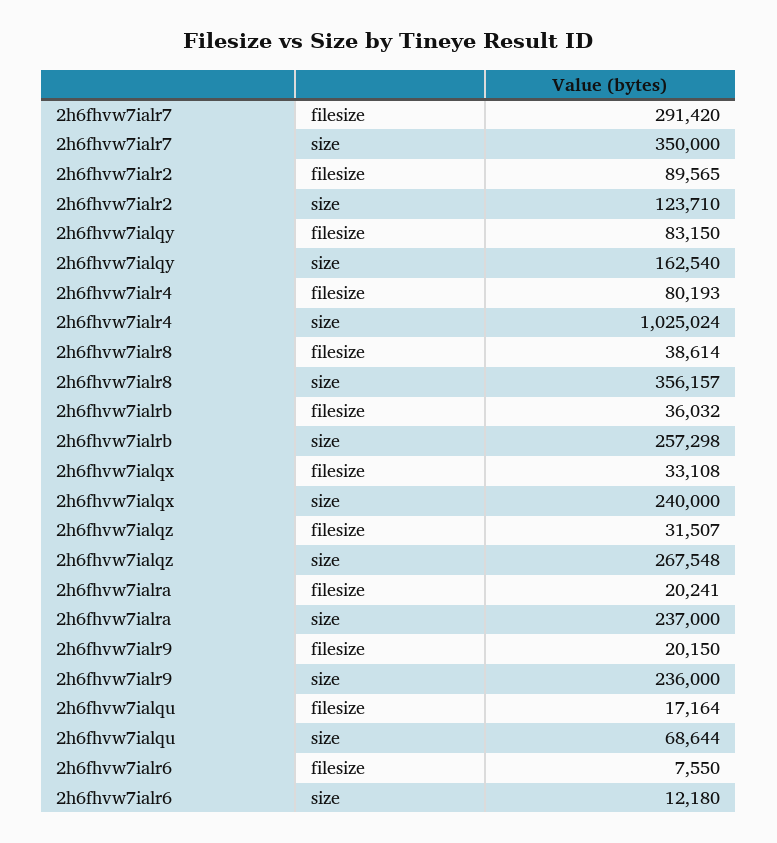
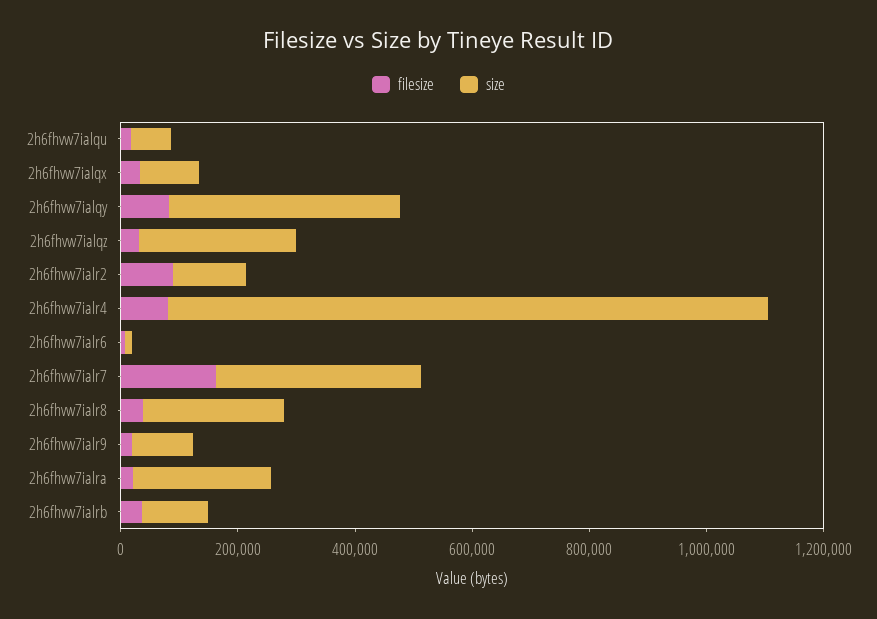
  {
    "filesize": {
-     "2h6fhvw7ialr7": 291420,
+     "2h6fhvw7ialr7": 150000,
      "2h6fhvw7ialr2": 89565,
      "2h6fhvw7ialqy": 83150,
      "2h6fhvw7ialr4": 80193,
      "2h6fhvw7ialr8": 38614,
      "2h6fhvw7ialrb": 36032,
      "2h6fhvw7ialqx": 33108,
      "2h6fhvw7ialqz": 31507,
      "2h6fhvw7ialra": 20241,
      "2h6fhvw7ialr9": 20150,
      "2h6fhvw7ialqu": 17164,
      "2h6fhvw7ialr6": 7550
    },
    "size": {
      "2h6fhvw7ialr7": 350000,
      "2h6fhvw7ialr2": 123710,
-     "2h6fhvw7ialqy": 162540,
+     "2h6fhvw7ialqy": 400000,
      "2h6fhvw7ialr4": 1025024,
-     "2h6fhvw7ialr8": 356157,
+     "2h6fhvw7ialr8": 250000,
-     "2h6fhvw7ialrb": 257298,
+     "2h6fhvw7ialrb": 100000,
-     "2h6fhvw7ialqx": 240000,
+     "2h6fhvw7ialqx": 100000,
      "2h6fhvw7ialqz": 267548,
      "2h6fhvw7ialra": 237000,
-     "2h6fhvw7ialr9": 236000,
+     "2h6fhvw7ialr9": 100000,
      "2h6fhvw7ialqu": 68644,
      "2h6fhvw7ialr6": 12180
    }
  }

